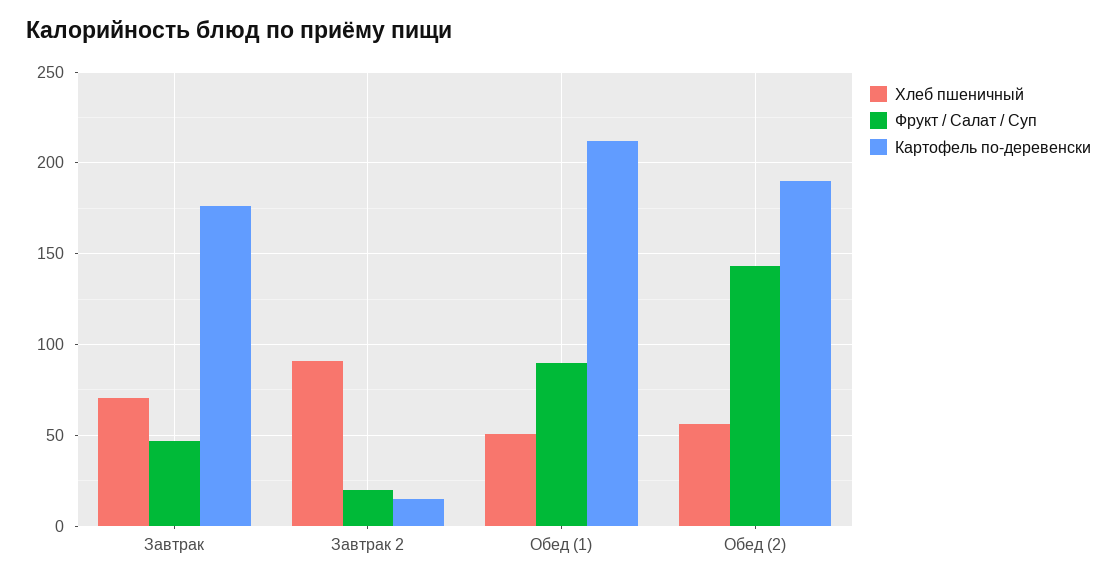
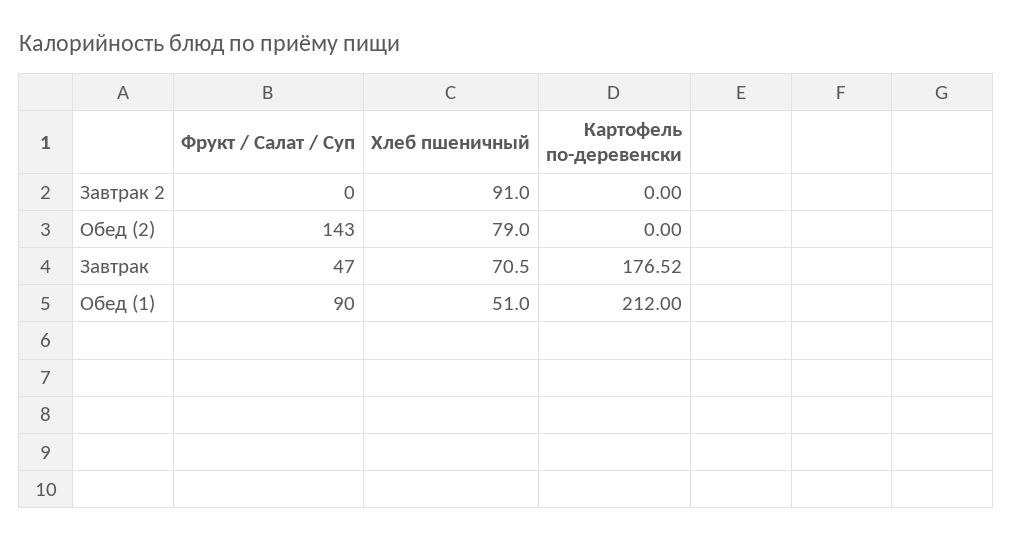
  {
    "Хлеб пшеничный": {
      "Завтрак": 70.5,
      "Завтрак 2": 91,
      "Обед (1)": 51,
-     "Обед (2)": 55
+     "Обед (2)": 79
    },
    "Фрукт / Салат / Суп": {
      "Завтрак": 47,
-     "Завтрак 2": 20,
+     "Завтрак 2": 0,
      "Обед (1)": 90,
      "Обед (2)": 143
    },
    "Картофель по-деревенски": {
      "Завтрак": 176.52,
-     "Завтрак 2": 15,
+     "Завтрак 2": 0,
      "Обед (1)": 212,
-     "Обед (2)": 190
+     "Обед (2)": 0
    }
  }

